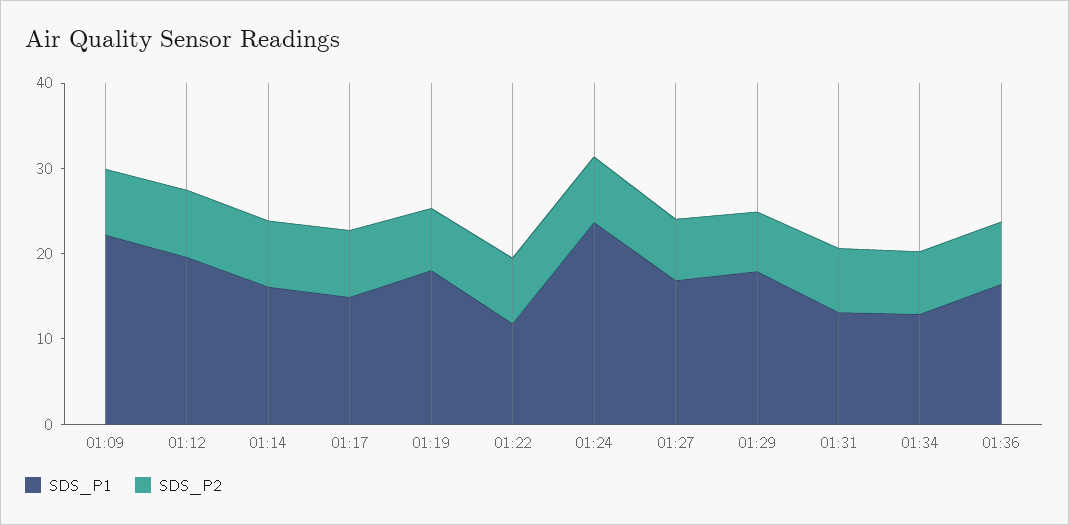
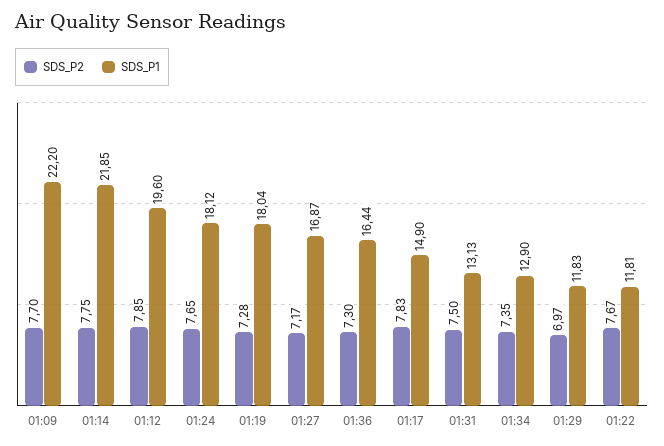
  {
    "SDS_P1": {
      "01:09": 22.2,
      "01:12": 19.6,
-     "01:14": 16,
+     "01:14": 21.85,
      "01:17": 14.9,
      "01:19": 18.04,
      "01:22": 11.81,
-     "01:24": 24,
+     "01:24": 18.12,
      "01:27": 16.87,
-     "01:29": 18,
+     "01:29": 11.83,
      "01:31": 13.13,
      "01:34": 12.9,
      "01:36": 16.44
    },
    "SDS_P2": {
      "01:09": 7.7,
      "01:12": 7.85,
      "01:14": 7.75,
      "01:17": 7.83,
      "01:19": 7.28,
      "01:22": 7.67,
      "01:24": 7.65,
      "01:27": 7.17,
      "01:29": 6.97,
      "01:31": 7.5,
      "01:34": 7.35,
      "01:36": 7.3
    }
  }

